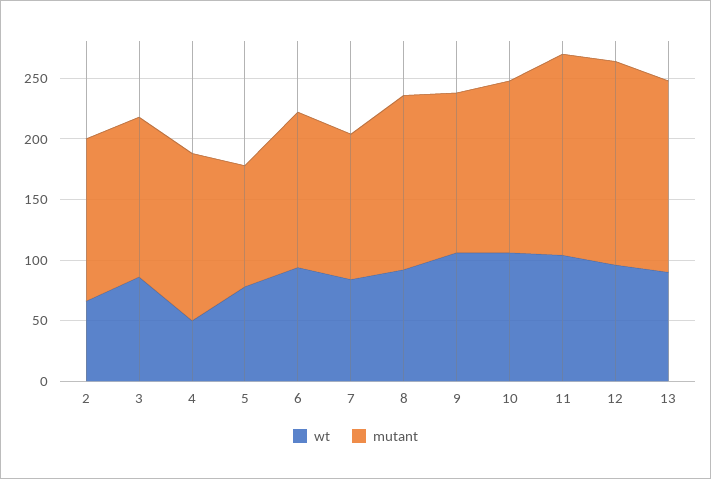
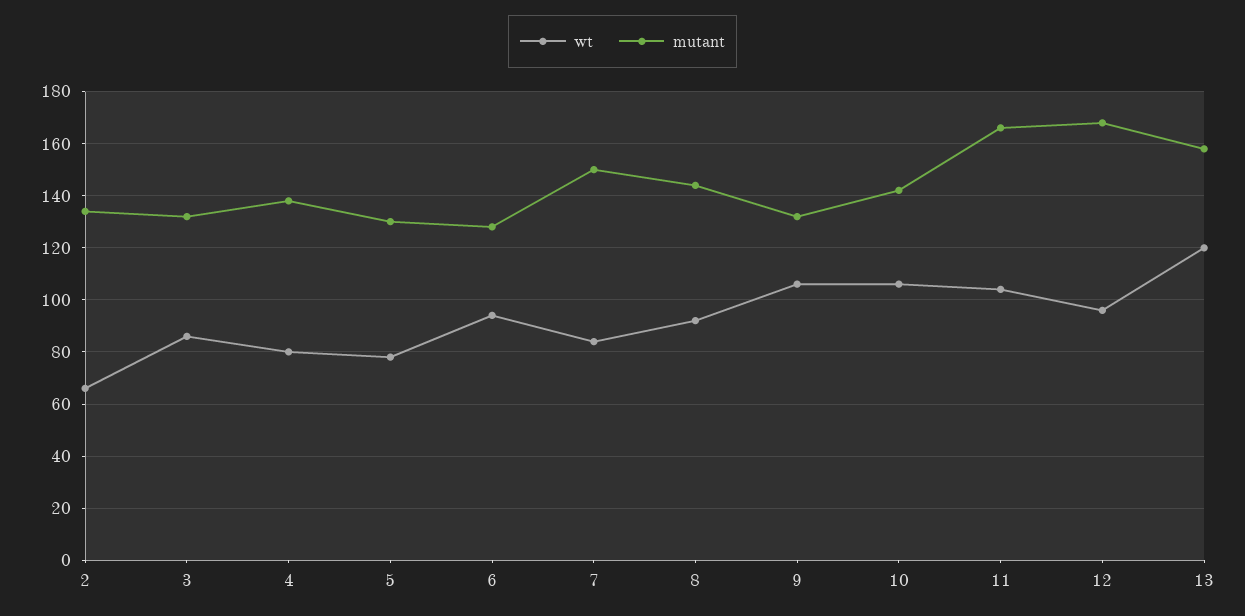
  {
    "wt": {
      "2": 65,
      "3": 85,
-     "4": 50,
+     "4": 80,
      "5": 80,
      "6": 95,
      "7": 85,
      "8": 90,
      "9": 105,
      "10": 105,
      "11": 105,
      "12": 95,
-     "13": 90
+     "13": 120
    },
    "mutant": {
      "2": 135,
      "3": 130,
      "4": 140,
-     "5": 100,
+     "5": 130,
      "6": 130,
-     "7": 120,
+     "7": 150,
      "8": 145,
      "9": 130,
      "10": 140,
      "11": 165,
      "12": 170,
      "13": 160
    }
  }

